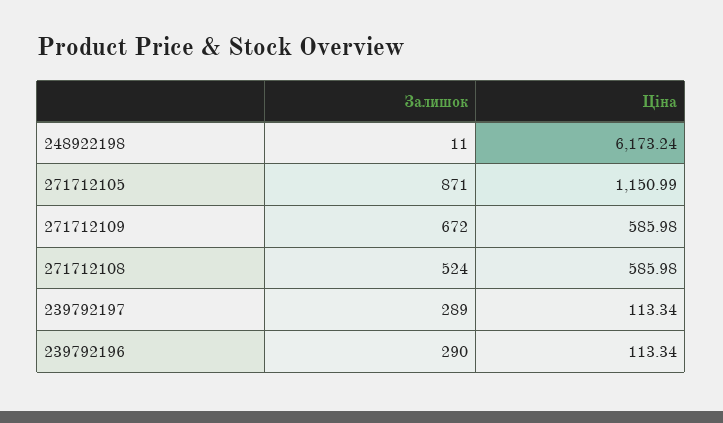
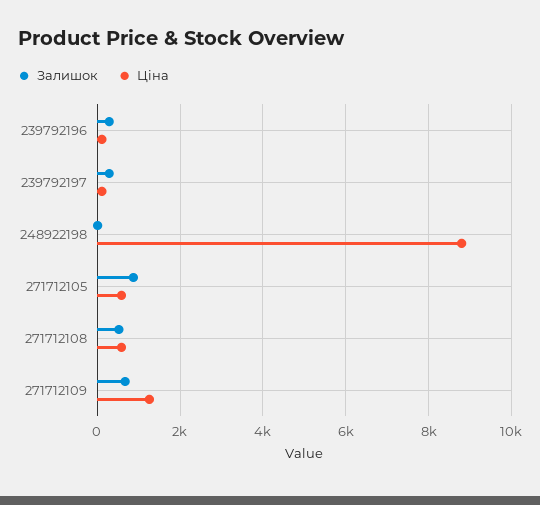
  {
    "Залишок": {
      "248922198": 11,
      "271712105": 871,
      "271712109": 672,
      "271712108": 524,
      "239792197": 289,
      "239792196": 290
    },
    "Ціна": {
-     "248922198": 6173.24,
+     "248922198": 8800,
-     "271712105": 1150.99,
+     "271712105": 600,
-     "271712109": 585.98,
+     "271712109": 1200,
      "271712108": 585.98,
      "239792197": 113.34,
      "239792196": 113.34
    }
  }

